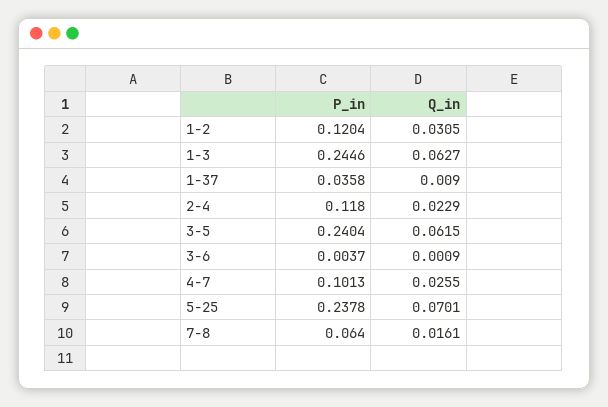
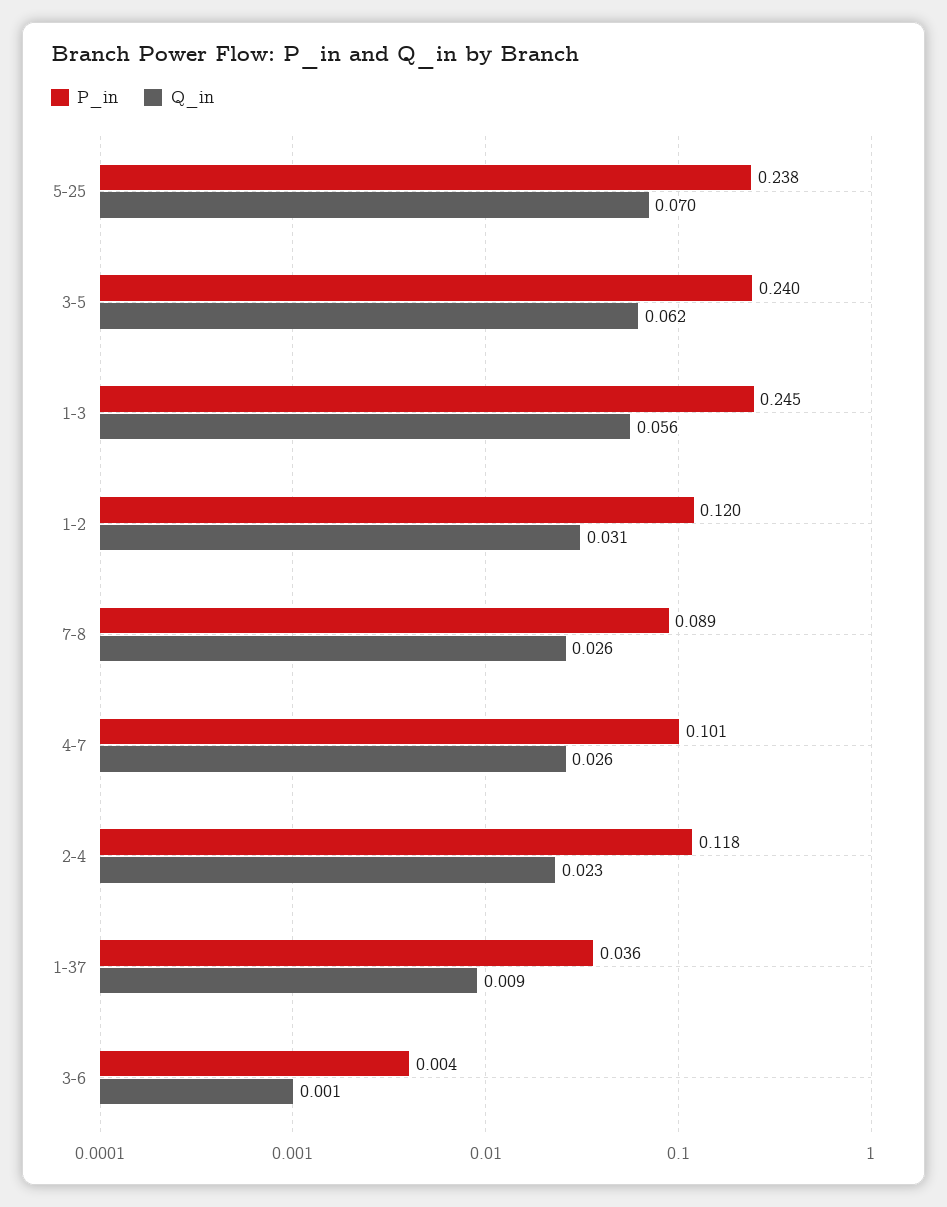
  {
    "P_in": {
      "1-2": 0.1204,
      "1-3": 0.2446,
      "1-37": 0.0358,
      "2-4": 0.118,
      "3-5": 0.2404,
      "3-6": 0.0037,
      "4-7": 0.1013,
      "5-25": 0.2378,
-     "7-8": 0.064
+     "7-8": 0.089
    },
    "Q_in": {
      "1-2": 0.0305,
-     "1-3": 0.0627,
+     "1-3": 0.056,
      "1-37": 0.009,
      "2-4": 0.0229,
      "3-5": 0.0615,
      "3-6": 0.0009,
      "4-7": 0.0255,
      "5-25": 0.0701,
-     "7-8": 0.0161
+     "7-8": 0.026
    }
  }

